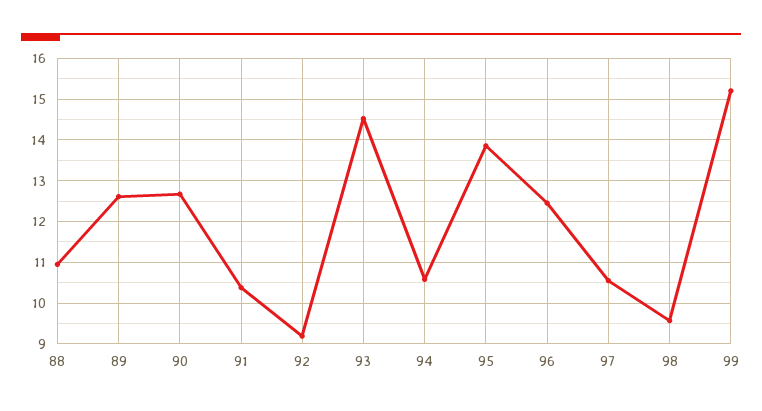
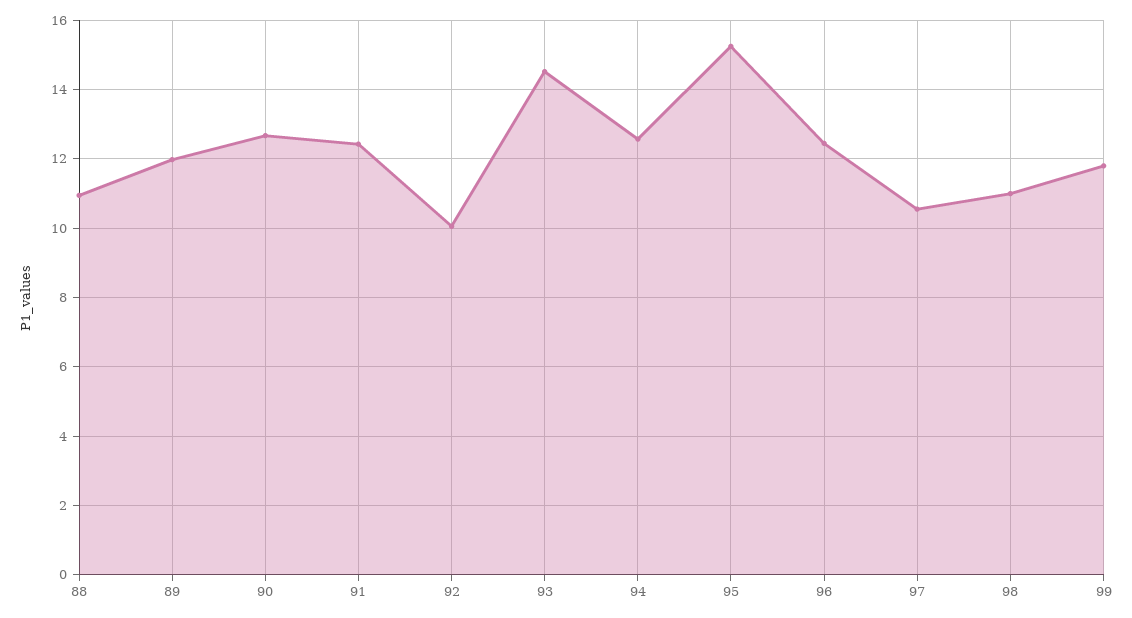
  {
    "88": 11,
-   "89": 12.6,
+   "89": 12,
    "90": 12.6,
-   "91": 10.4,
+   "91": 12.4,
-   "92": 9.2,
+   "92": 10,
    "93": 14.6,
-   "94": 10.6,
+   "94": 12.6,
-   "95": 13.8,
+   "95": 15.2,
    "96": 12.4,
    "97": 10.6,
-   "98": 9.6,
+   "98": 11,
-   "99": 15.2
+   "99": 11.8
  }

